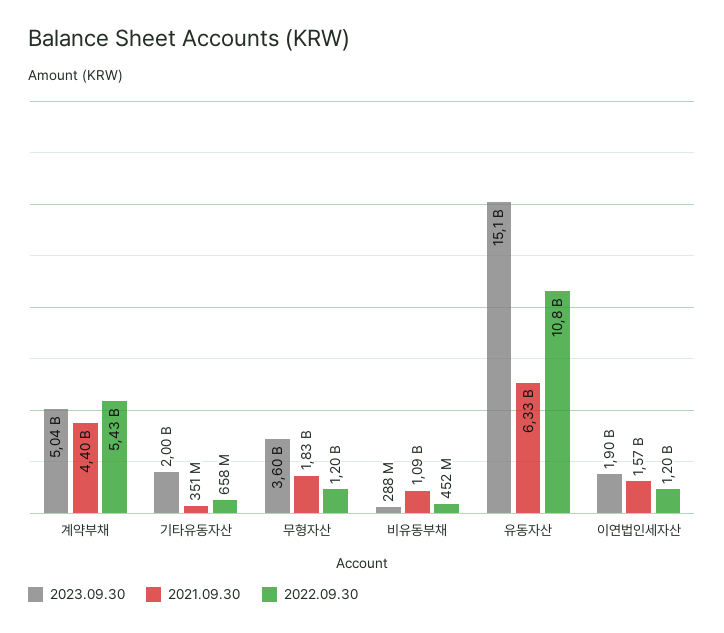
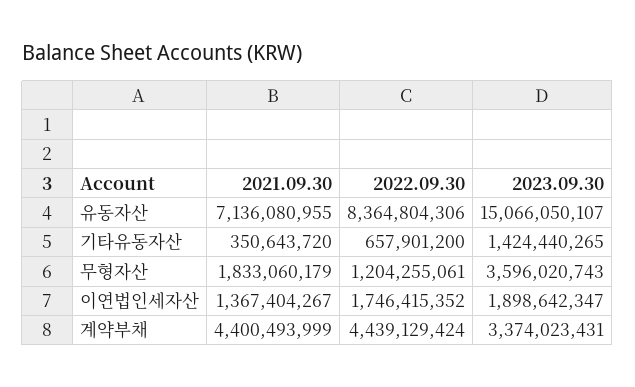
  {
    "2023.09.30": {
-     "계약부채": 5040000000,
+     "계약부채": 3374023431,
-     "기타유동자산": 2000000000,
+     "기타유동자산": 1424440265,
      "무형자산": 3596020743,
-     "비유동부채": 288000000,
      "유동자산": 15066050107,
      "이연법인세자산": 1898642347
    },
    "2021.09.30": {
      "계약부채": 4400493999,
      "기타유동자산": 350643720,
      "무형자산": 1833060179,
-     "비유동부채": 1090000000,
-     "유동자산": 6330000000,
+     "유동자산": 7136080955,
-     "이연법인세자산": 1570000000
+     "이연법인세자산": 1367404267
    },
    "2022.09.30": {
-     "계약부채": 5430000000,
+     "계약부채": 4439129424,
      "기타유동자산": 657901200,
      "무형자산": 1204255061,
-     "비유동부채": 452000000,
-     "유동자산": 10800000000,
+     "유동자산": 8364804306,
-     "이연법인세자산": 1200000000
+     "이연법인세자산": 1746415352
    }
  }

